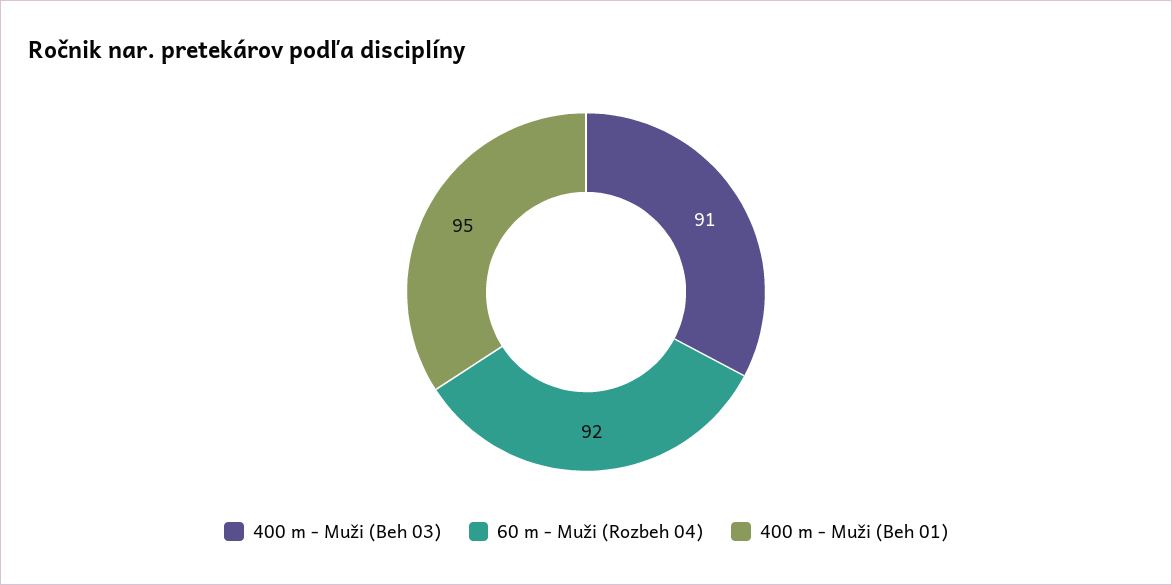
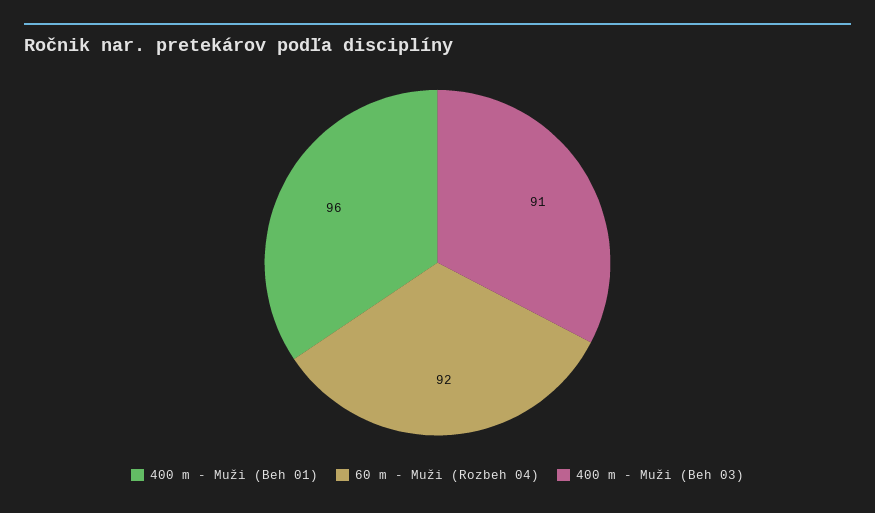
  {
    "400 m - Muži (Beh 03)": 91,
    "60 m - Muži (Rozbeh 04)": 92,
-   "400 m - Muži (Beh 01)": 95
+   "400 m - Muži (Beh 01)": 96
  }

